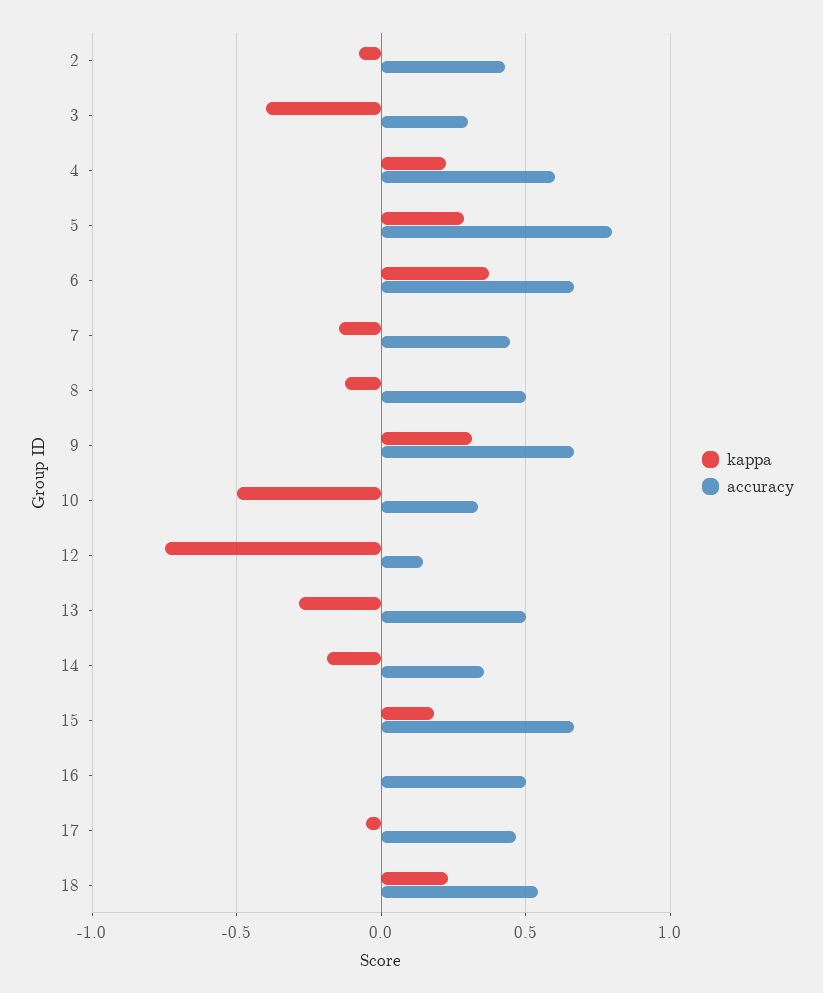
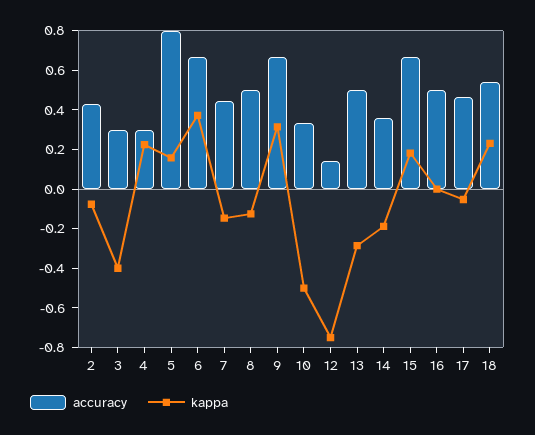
  {
    "kappa": {
      "2": -0.1,
      "3": -0.4,
      "4": 0.2,
-     "5": 0.3,
+     "5": 0.15,
      "6": 0.35,
      "7": -0.15,
      "8": -0.15,
      "9": 0.3,
      "10": -0.5,
      "12": -0.75,
      "13": -0.3,
      "14": -0.2,
      "15": 0.2,
      "16": 0,
      "17": -0.05,
      "18": 0.25
    },
    "accuracy": {
      "2": 0.45,
      "3": 0.3,
-     "4": 0.6,
+     "4": 0.3,
      "5": 0.8,
      "6": 0.65,
      "7": 0.45,
      "8": 0.5,
      "9": 0.65,
      "10": 0.35,
      "12": 0.15,
      "13": 0.5,
      "14": 0.35,
      "15": 0.65,
      "16": 0.5,
      "17": 0.45,
      "18": 0.55
    }
  }

